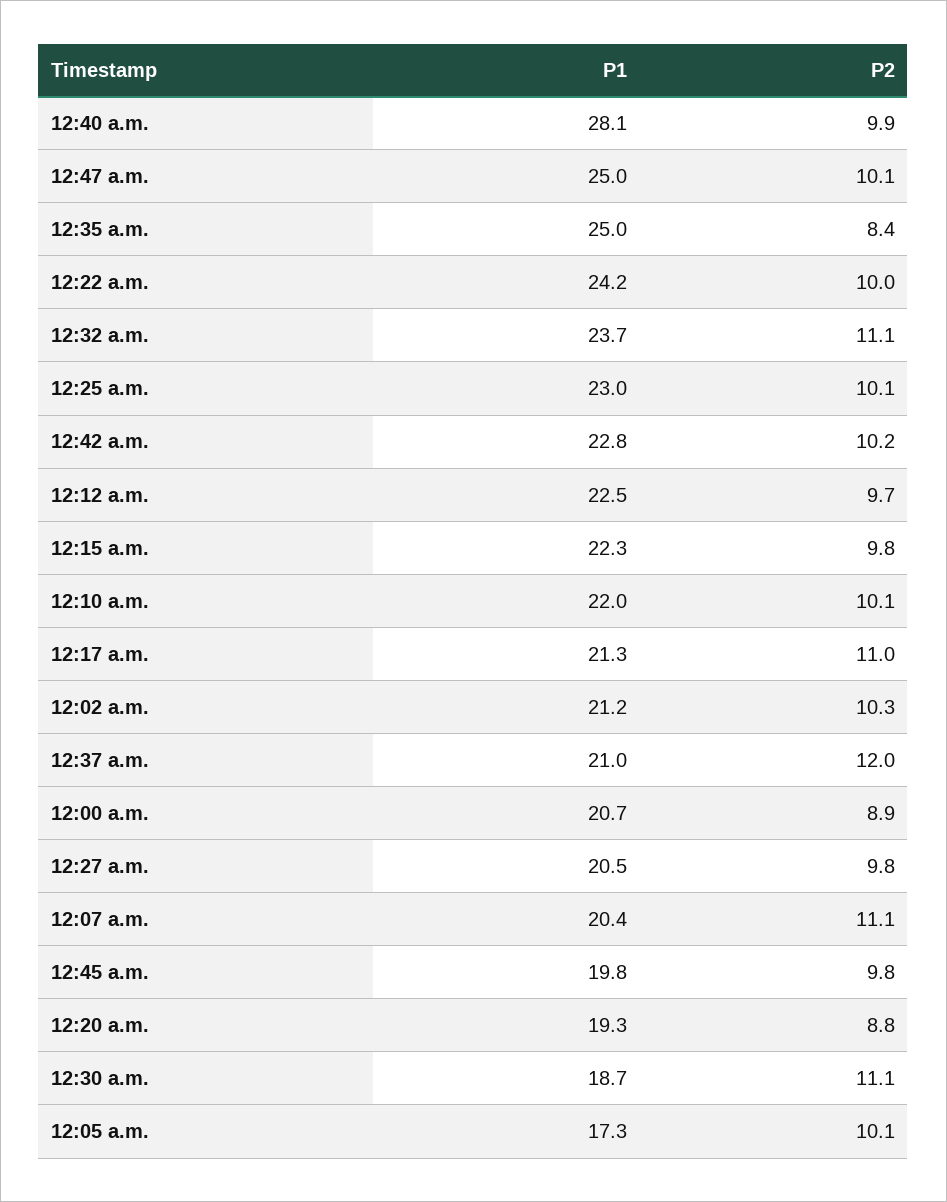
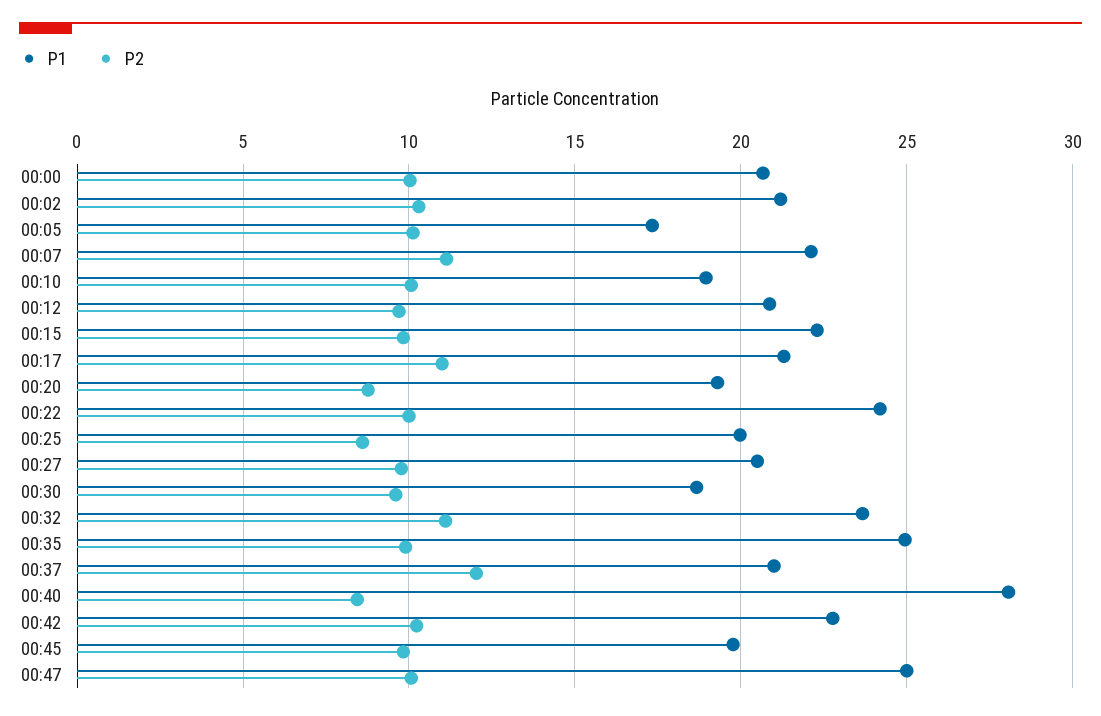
  {
    "P1": {
      "12:40 a.m.": 28.1,
      "12:47 a.m.": 25,
      "12:35 a.m.": 25,
      "12:22 a.m.": 24.2,
      "12:32 a.m.": 23.7,
-     "12:25 a.m.": 23,
+     "12:25 a.m.": 20,
      "12:42 a.m.": 22.8,
-     "12:12 a.m.": 22.5,
+     "12:12 a.m.": 21,
      "12:15 a.m.": 22.3,
-     "12:10 a.m.": 22,
+     "12:10 a.m.": 19,
      "12:17 a.m.": 21.3,
      "12:02 a.m.": 21.2,
      "12:37 a.m.": 21,
      "12:00 a.m.": 20.7,
      "12:27 a.m.": 20.5,
-     "12:07 a.m.": 20.4,
+     "12:07 a.m.": 22,
      "12:45 a.m.": 19.8,
      "12:20 a.m.": 19.3,
      "12:30 a.m.": 18.7,
      "12:05 a.m.": 17.3
    },
    "P2": {
-     "12:40 a.m.": 9.9,
+     "12:40 a.m.": 8.5,
      "12:47 a.m.": 10.1,
-     "12:35 a.m.": 8.4,
+     "12:35 a.m.": 10,
      "12:22 a.m.": 10,
      "12:32 a.m.": 11.1,
-     "12:25 a.m.": 10.1,
+     "12:25 a.m.": 8.5,
      "12:42 a.m.": 10.2,
      "12:12 a.m.": 9.7,
      "12:15 a.m.": 9.8,
      "12:10 a.m.": 10.1,
      "12:17 a.m.": 11,
      "12:02 a.m.": 10.3,
      "12:37 a.m.": 12,
-     "12:00 a.m.": 8.9,
+     "12:00 a.m.": 10,
      "12:27 a.m.": 9.8,
      "12:07 a.m.": 11.1,
      "12:45 a.m.": 9.8,
      "12:20 a.m.": 8.8,
-     "12:30 a.m.": 11.1,
+     "12:30 a.m.": 9.5,
      "12:05 a.m.": 10.1
    }
  }

